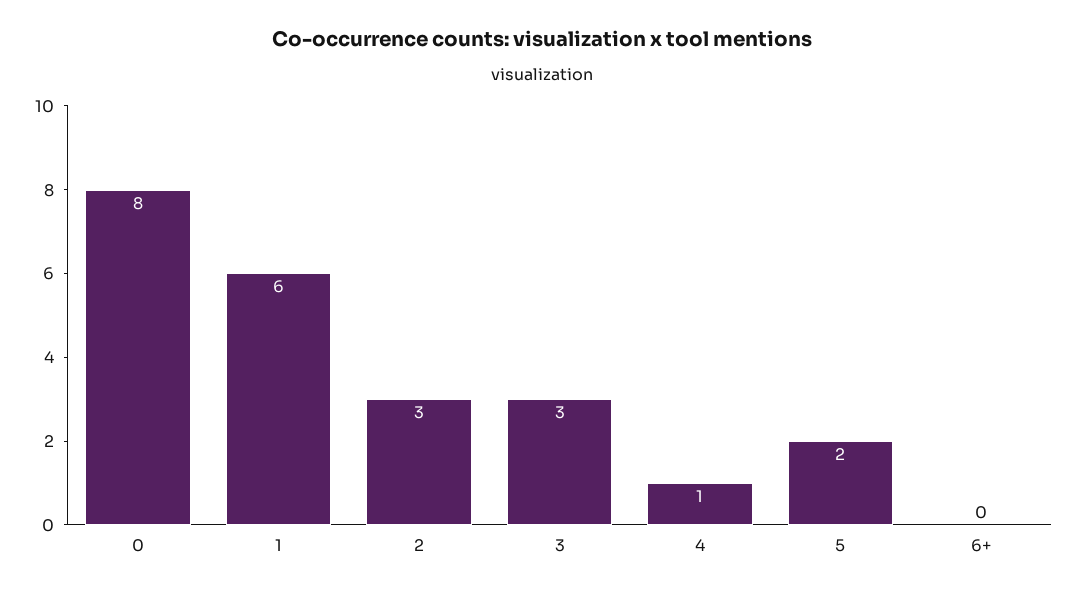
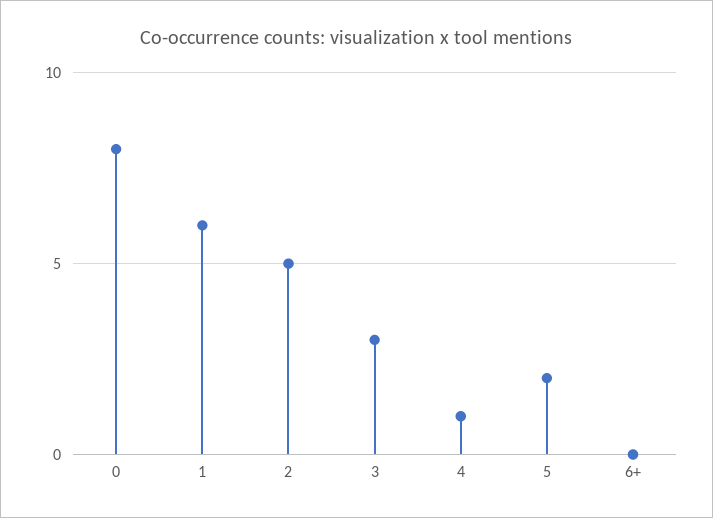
  {
    "0": 8,
    "1": 6,
-   "2": 3,
+   "2": 5,
    "3": 3,
    "4": 1,
    "5": 2,
    "6+": 0
  }

